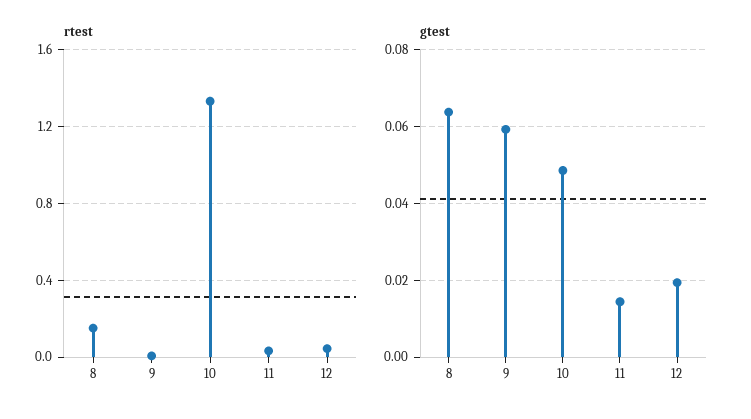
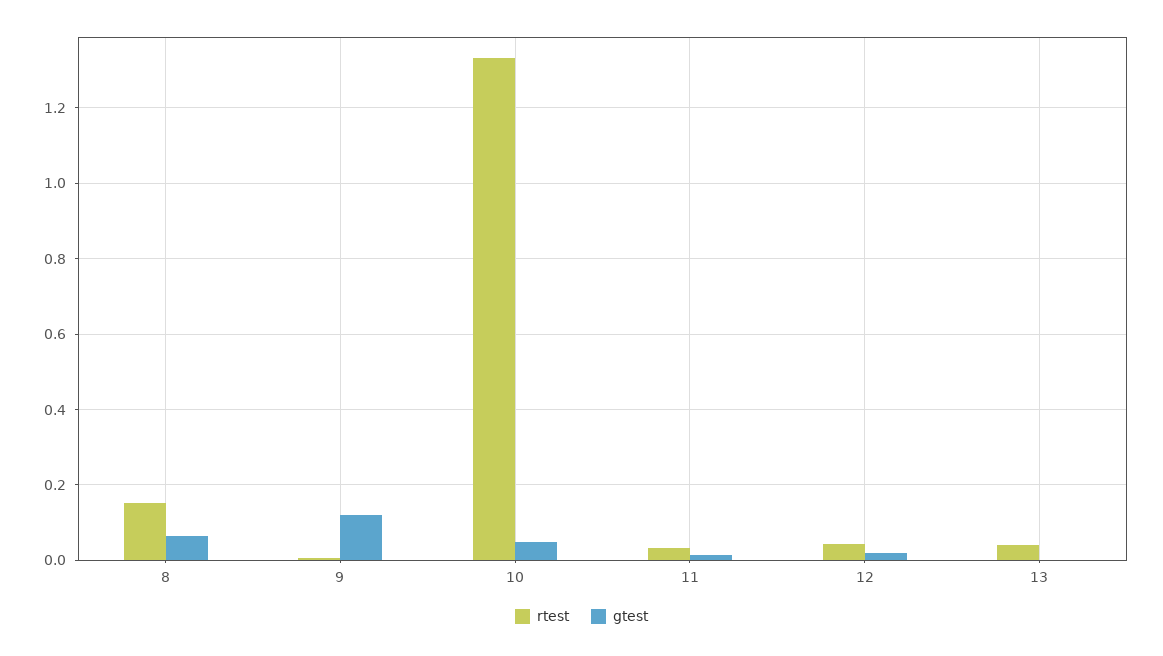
  {
    "rtest": {
      "8": 0.16,
      "9": 0,
      "10": 1.34,
      "11": 0.04,
-     "12": 0.04
+     "12": 0.04,
+     "13": 0.04
    },
    "gtest": {
      "8": 0.064,
-     "9": 0.06,
+     "9": 0.12,
      "10": 0.048,
      "11": 0.014,
-     "12": 0.02
+     "12": 0.02,
+     "13": 0
    }
  }

